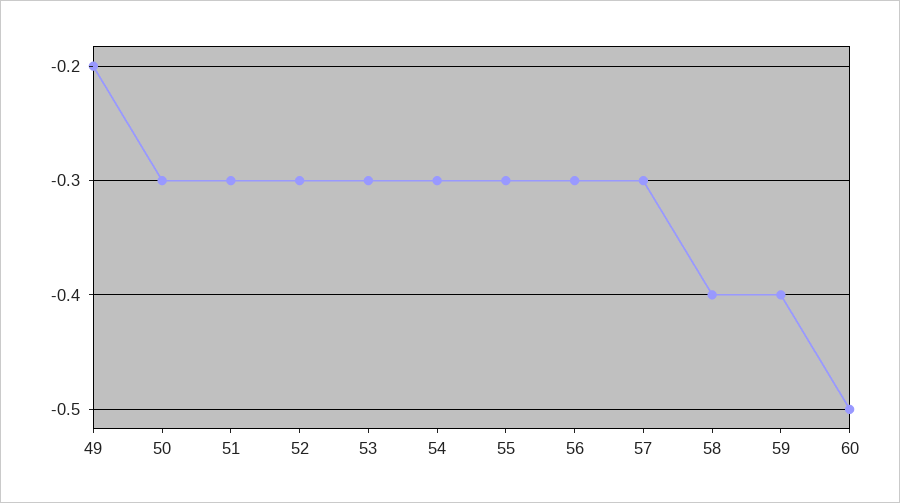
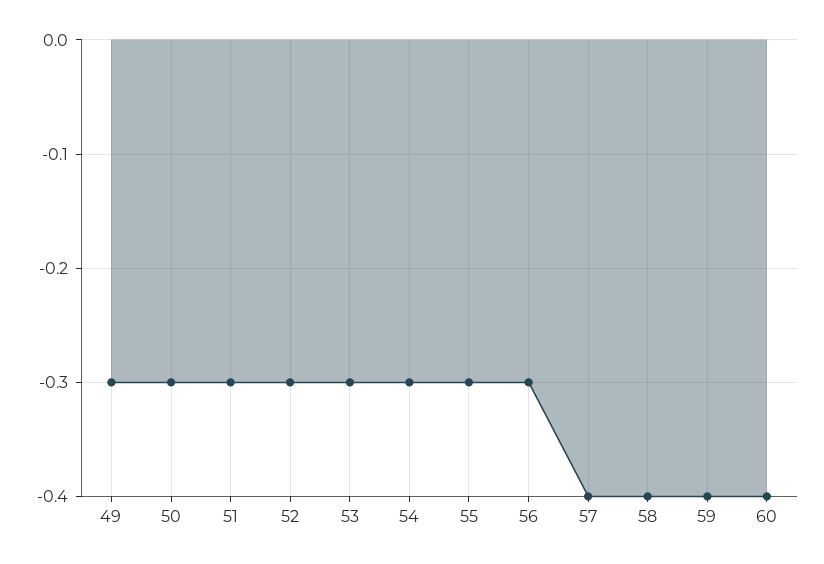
  {
-   "49": -0.2,
+   "49": -0.3,
    "50": -0.3,
    "51": -0.3,
    "52": -0.3,
    "53": -0.3,
    "54": -0.3,
    "55": -0.3,
    "56": -0.3,
-   "57": -0.3,
+   "57": -0.4,
    "58": -0.4,
    "59": -0.4,
-   "60": -0.5
+   "60": -0.4
  }

